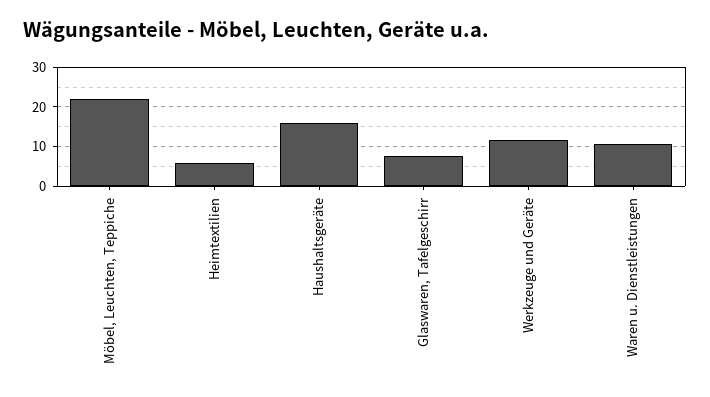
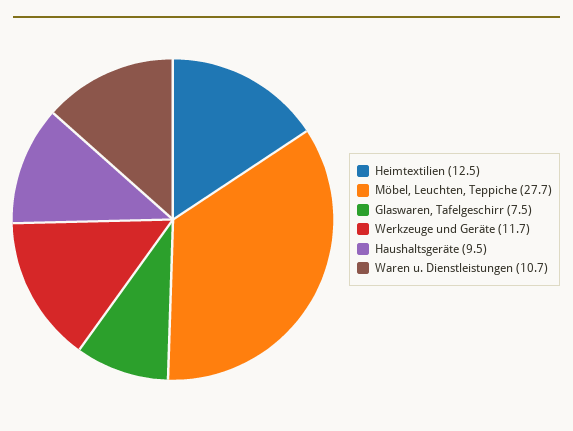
  {
-   "Möbel, Leuchten, Teppiche": 22,
+   "Möbel, Leuchten, Teppiche": 27.7,
-   "Heimtextilien": 6,
+   "Heimtextilien": 12.5,
-   "Haushaltsgeräte": 16,
+   "Haushaltsgeräte": 9.5,
    "Glaswaren, Tafelgeschirr": 7.5,
    "Werkzeuge und Geräte": 11.7,
    "Waren u. Dienstleistungen": 10.7
  }

